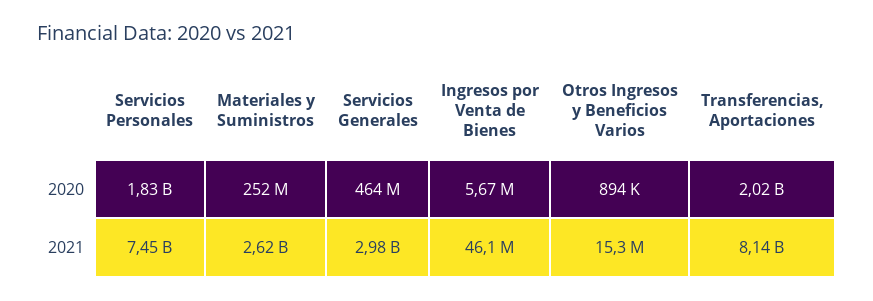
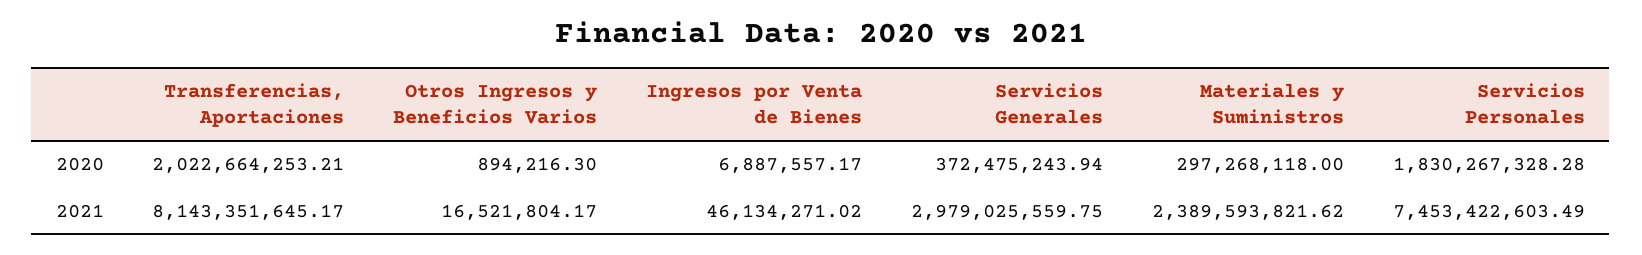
  {
    "Servicios Personales": {
      "2020": 1830267328.28,
      "2021": 7453422603.49
    },
    "Materiales y Suministros": {
-     "2020": 252000000,
+     "2020": 297268118,
-     "2021": 2620000000
+     "2021": 2389593821.62
    },
    "Servicios Generales": {
-     "2020": 464000000,
+     "2020": 372475243.94,
      "2021": 2979025559.75
    },
    "Ingresos por Venta de Bienes": {
-     "2020": 5670000,
+     "2020": 6887557.17,
      "2021": 46134271.02
    },
    "Otros Ingresos y Beneficios Varios": {
      "2020": 894216.3,
-     "2021": 15300000
+     "2021": 16521804.17
    },
    "Transferencias, Aportaciones": {
      "2020": 2022664253.21,
      "2021": 8143351645.17
    }
  }

